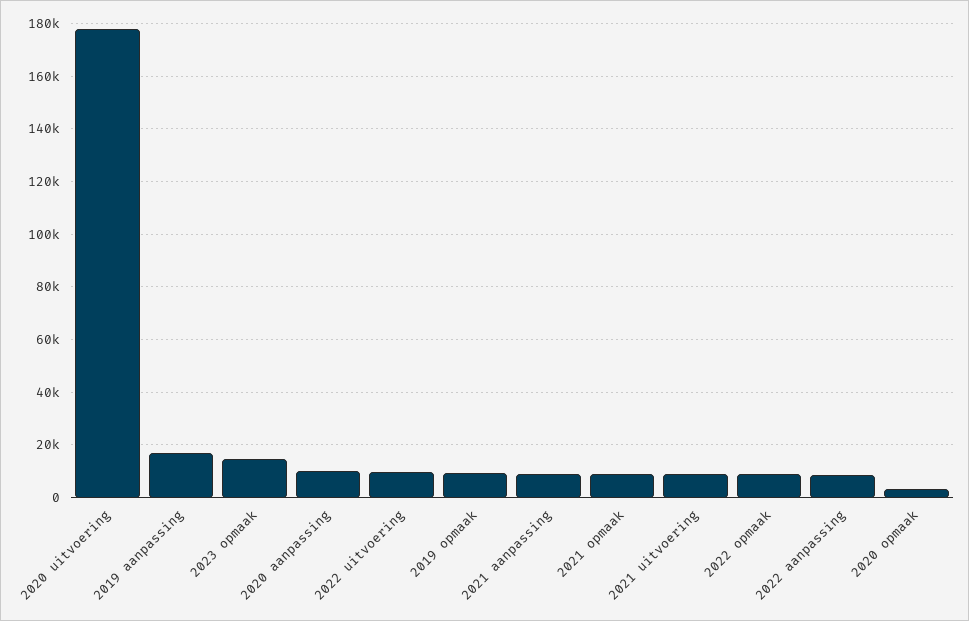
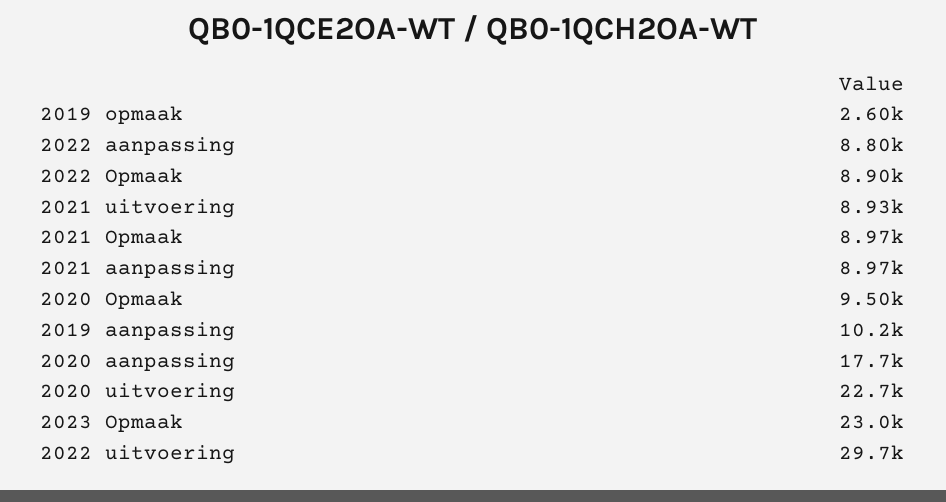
  {
-   "2020 uitvoering": 177500,
+   "2020 uitvoering": 22700,
-   "2019 aanpassing": 17500,
+   "2019 aanpassing": 10200,
-   "2023 opmaak": 15000,
+   "2023 opmaak": 23000,
-   "2020 aanpassing": 10000,
+   "2020 aanpassing": 17700,
-   "2022 uitvoering": 10000,
+   "2022 uitvoering": 29700,
-   "2019 opmaak": 10000,
+   "2019 opmaak": 2600,
    "2021 aanpassing": 8970,
    "2021 opmaak": 8970,
    "2021 uitvoering": 8930,
    "2022 opmaak": 8900,
    "2022 aanpassing": 8800,
-   "2020 opmaak": 2500
+   "2020 opmaak": 9500
  }

